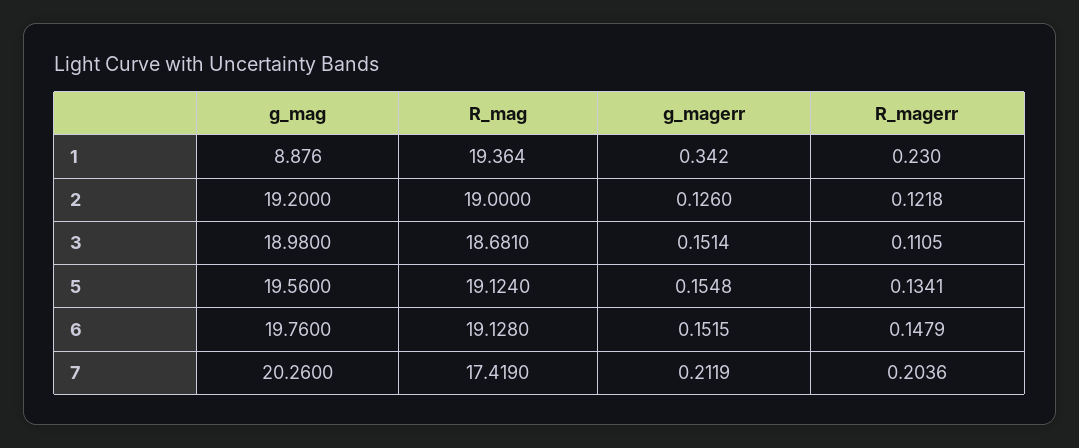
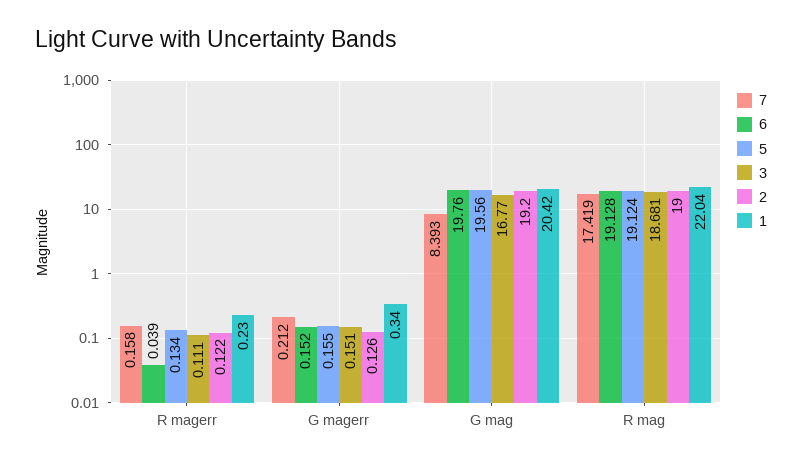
  {
    "1": {
-     "g_mag": 8.876,
+     "g_mag": 20.42,
-     "R_mag": 19.364,
+     "R_mag": 22.04,
      "g_magerr": 0.342,
      "R_magerr": 0.23
    },
    "2": {
      "g_mag": 19.2,
      "R_mag": 19,
      "g_magerr": 0.126,
      "R_magerr": 0.1218
    },
    "3": {
-     "g_mag": 18.98,
+     "g_mag": 16.77,
      "R_mag": 18.681,
      "g_magerr": 0.1514,
      "R_magerr": 0.1105
    },
    "5": {
      "g_mag": 19.56,
      "R_mag": 19.124,
      "g_magerr": 0.1548,
      "R_magerr": 0.1341
    },
    "6": {
      "g_mag": 19.76,
      "R_mag": 19.128,
      "g_magerr": 0.1515,
-     "R_magerr": 0.1479
+     "R_magerr": 0.039
    },
    "7": {
-     "g_mag": 20.26,
+     "g_mag": 8.393,
      "R_mag": 17.419,
      "g_magerr": 0.2119,
-     "R_magerr": 0.2036
+     "R_magerr": 0.158
    }
  }

